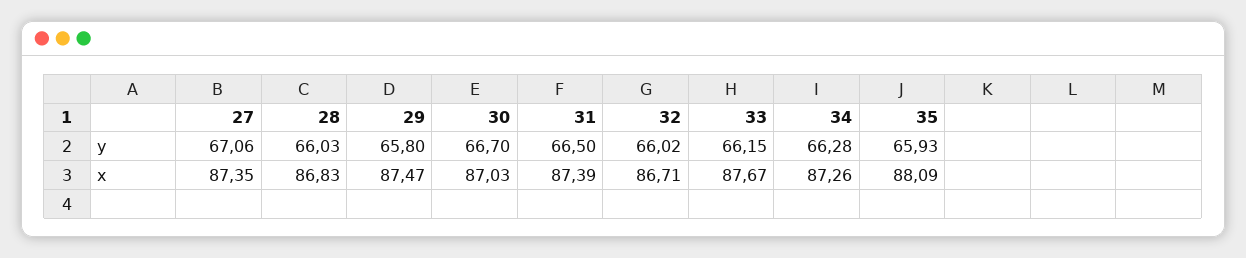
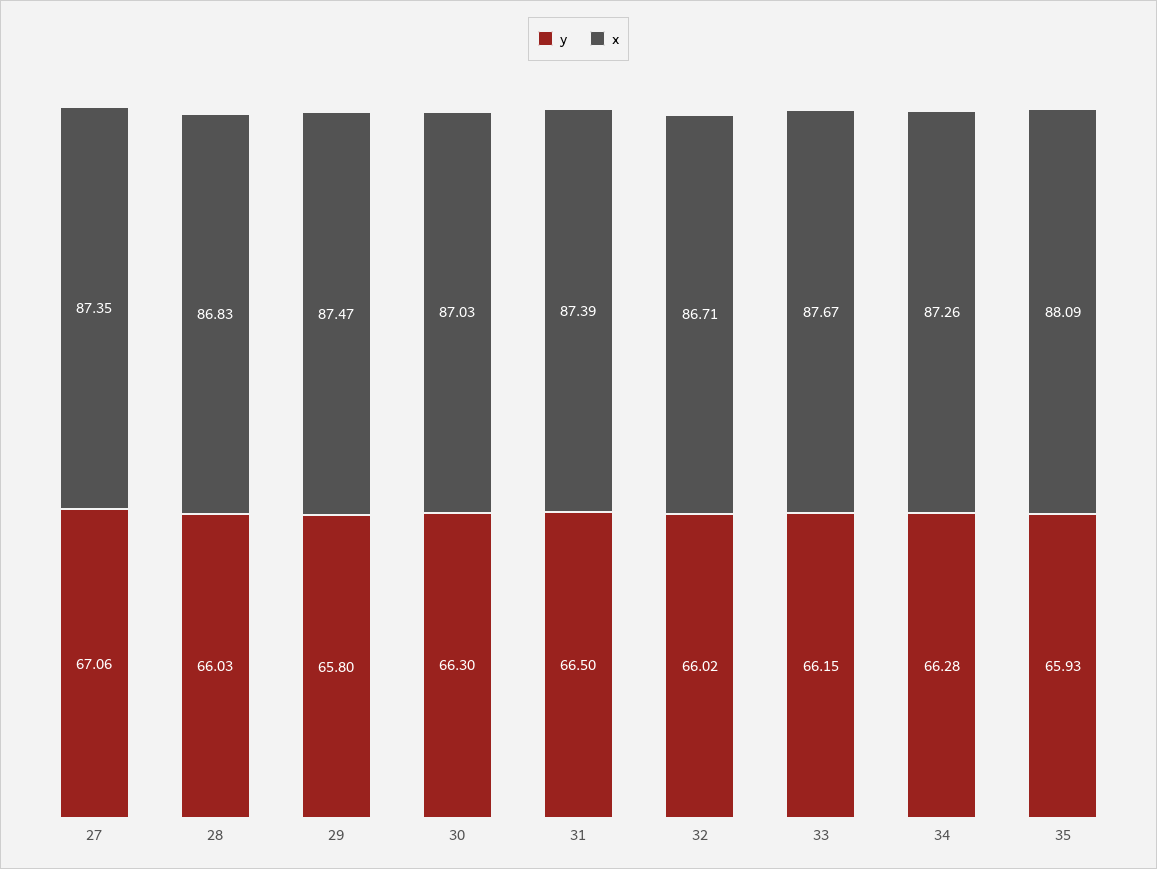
  {
    "y": {
      "27": 67.06,
      "28": 66.03,
      "29": 65.8,
-     "30": 66.7,
+     "30": 66.3,
      "31": 66.5,
      "32": 66.02,
      "33": 66.15,
      "34": 66.28,
      "35": 65.93
    },
    "x": {
      "27": 87.35,
      "28": 86.83,
      "29": 87.47,
      "30": 87.03,
      "31": 87.39,
      "32": 86.71,
      "33": 87.67,
      "34": 87.26,
      "35": 88.09
    }
  }

